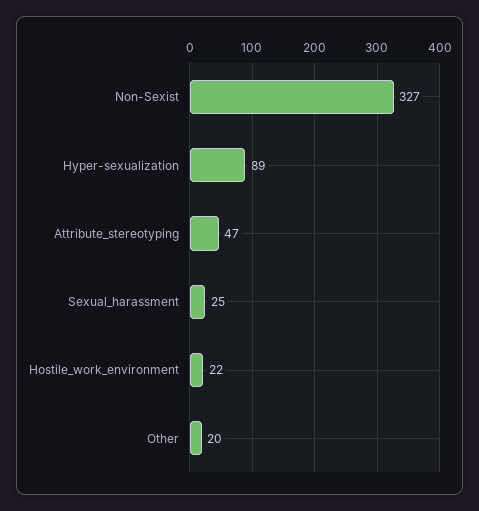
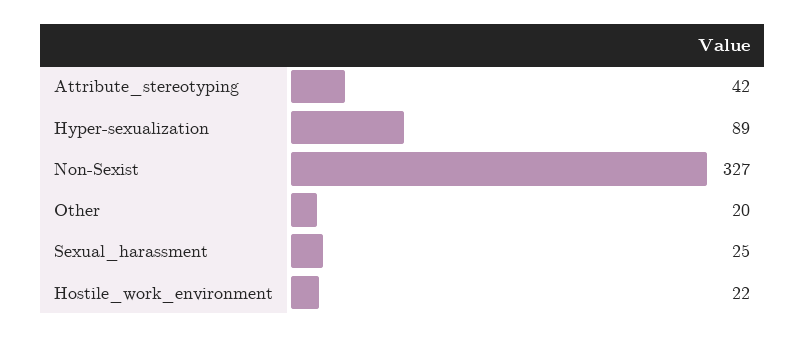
  {
    "Non-Sexist": 327,
    "Hyper-sexualization": 89,
-   "Attribute_stereotyping": 47,
+   "Attribute_stereotyping": 42,
    "Sexual_harassment": 25,
    "Hostile_work_environment": 22,
    "Other": 20
  }

